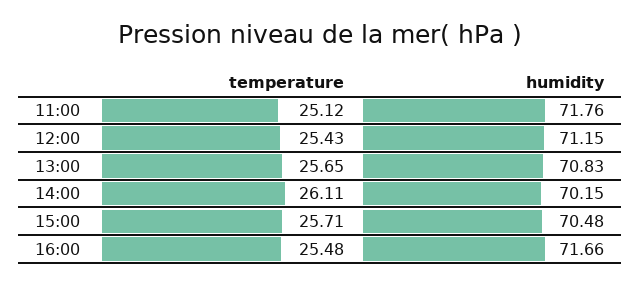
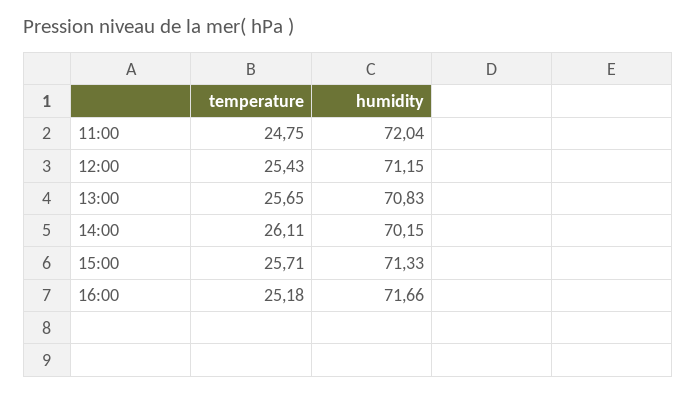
  {
    "temperature": {
-     "11:00": 25.12,
+     "11:00": 24.75,
      "12:00": 25.43,
      "13:00": 25.65,
      "14:00": 26.11,
      "15:00": 25.71,
-     "16:00": 25.48
+     "16:00": 25.18
    },
    "humidity": {
-     "11:00": 71.76,
+     "11:00": 72.04,
      "12:00": 71.15,
      "13:00": 70.83,
      "14:00": 70.15,
-     "15:00": 70.48,
+     "15:00": 71.33,
      "16:00": 71.66
    }
  }

